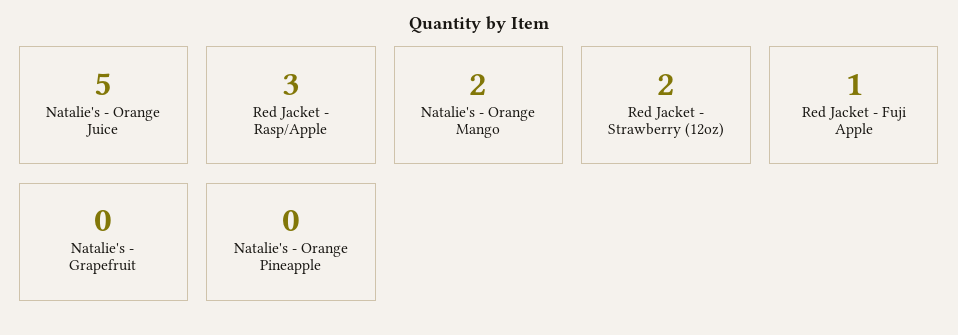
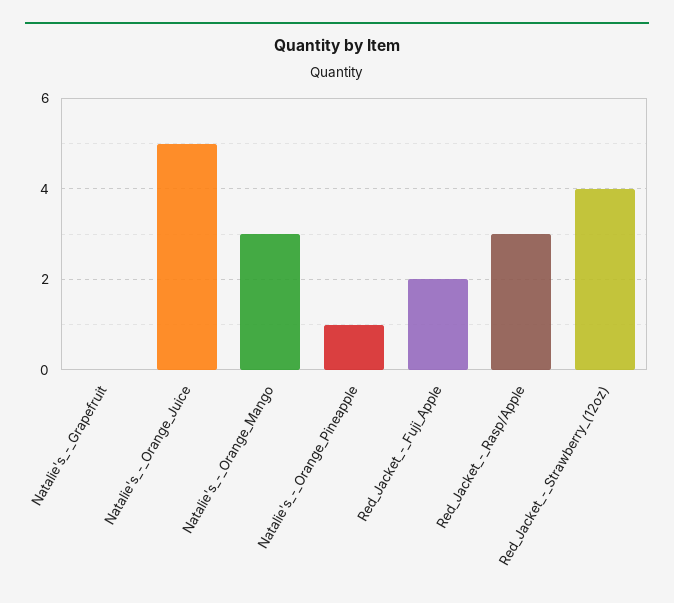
  {
    "Natalie's - Orange Juice": 5,
    "Red Jacket - Rasp/Apple": 3,
-   "Natalie's - Orange Mango": 2,
+   "Natalie's - Orange Mango": 3,
-   "Red Jacket - Strawberry (12oz)": 2,
+   "Red Jacket - Strawberry (12oz)": 4,
-   "Red Jacket - Fuji Apple": 1,
+   "Red Jacket - Fuji Apple": 2,
    "Natalie's - Grapefruit": 0,
-   "Natalie's - Orange Pineapple": 0
+   "Natalie's - Orange Pineapple": 1
  }

